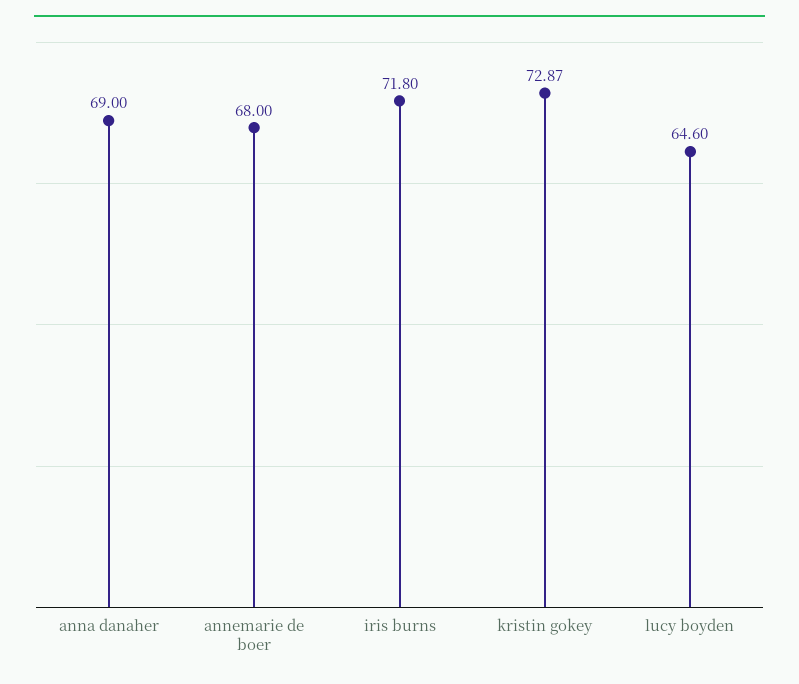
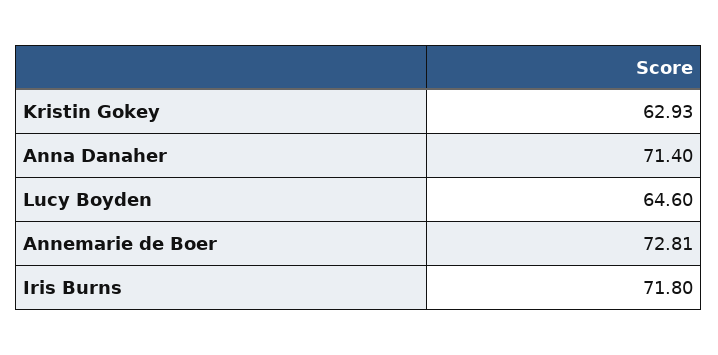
  {
-   "anna danaher": 69,
+   "anna danaher": 71.4,
-   "annemarie de boer": 68,
+   "annemarie de boer": 72.81,
    "iris burns": 71.8,
-   "kristin gokey": 72.87,
+   "kristin gokey": 62.93,
    "lucy boyden": 64.6
  }

